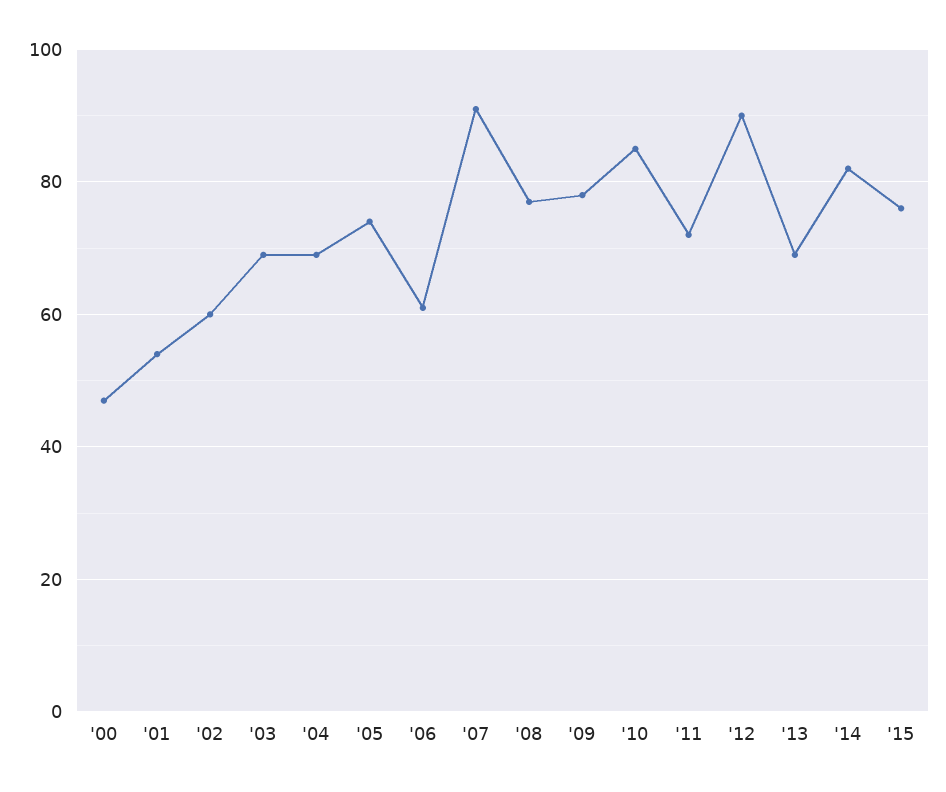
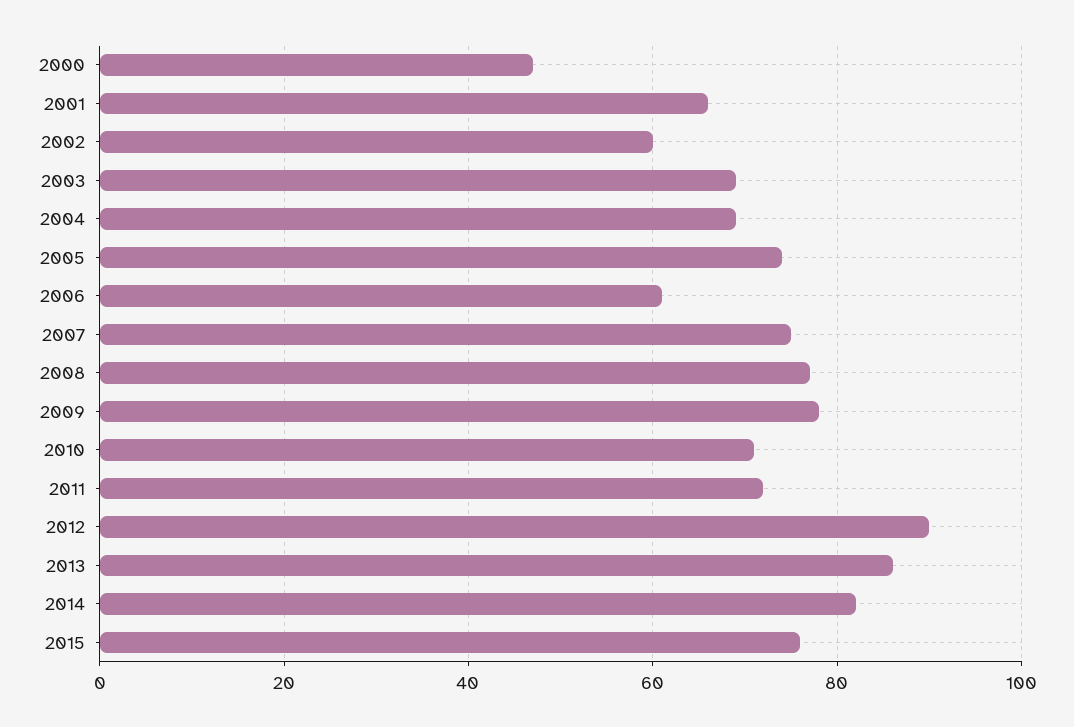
  {
    "'00": 45,
-   "'01": 55,
+   "'01": 65,
    "'02": 60,
    "'03": 70,
    "'04": 70,
    "'05": 75,
    "'06": 60,
-   "'07": 90,
+   "'07": 75,
    "'08": 75,
    "'09": 80,
-   "'10": 85,
+   "'10": 70,
    "'11": 70,
    "'12": 90,
-   "'13": 70,
+   "'13": 85,
    "'14": 80,
    "'15": 75
  }

